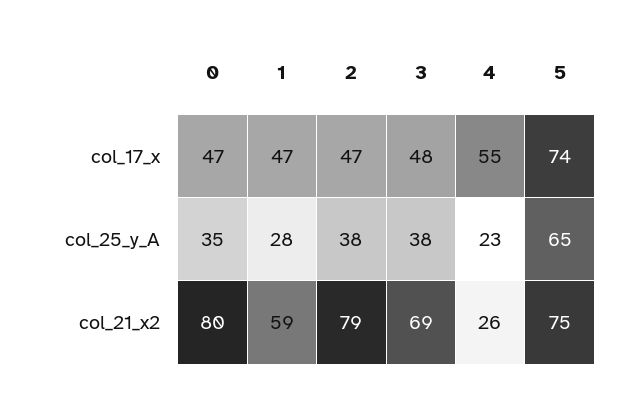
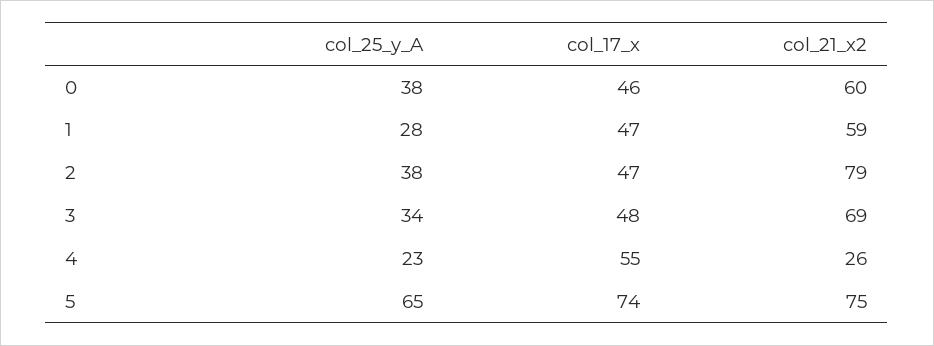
  {
    "0": {
-     "col_17_x": 47,
+     "col_17_x": 46,
-     "col_25_y_A": 35,
+     "col_25_y_A": 38,
-     "col_21_x2": 80
+     "col_21_x2": 60
    },
    "1": {
      "col_17_x": 47,
      "col_25_y_A": 28,
      "col_21_x2": 59
    },
    "2": {
      "col_17_x": 47,
      "col_25_y_A": 38,
      "col_21_x2": 79
    },
    "3": {
      "col_17_x": 48,
-     "col_25_y_A": 38,
+     "col_25_y_A": 34,
      "col_21_x2": 69
    },
    "4": {
      "col_17_x": 55,
      "col_25_y_A": 23,
      "col_21_x2": 26
    },
    "5": {
      "col_17_x": 74,
      "col_25_y_A": 65,
      "col_21_x2": 75
    }
  }

